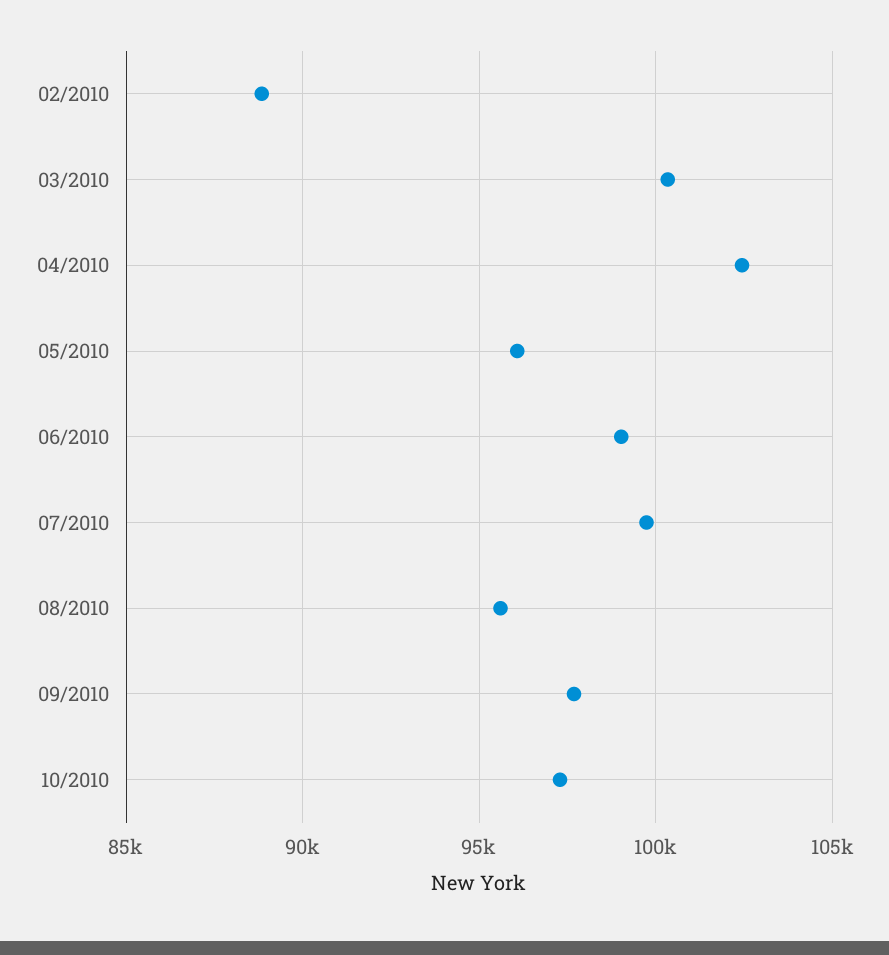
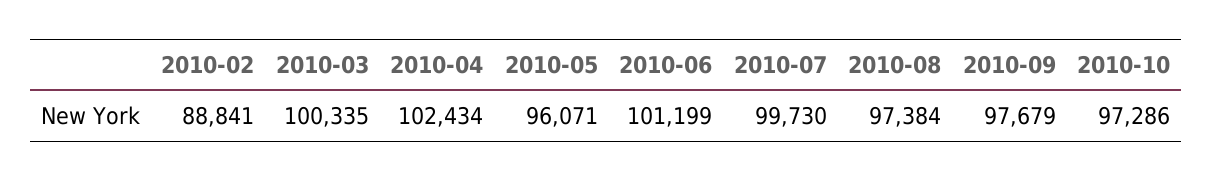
  {
    "02/2010": 88841,
    "03/2010": 100335,
    "04/2010": 102434,
    "05/2010": 96071,
-   "06/2010": 99000,
+   "06/2010": 101199,
    "07/2010": 99730,
-   "08/2010": 95500,
+   "08/2010": 97384,
    "09/2010": 97679,
    "10/2010": 97286
  }

